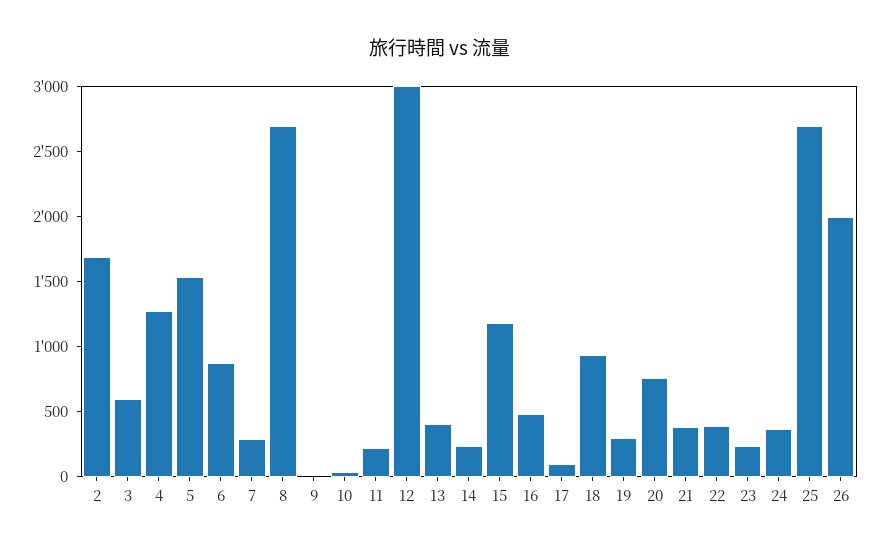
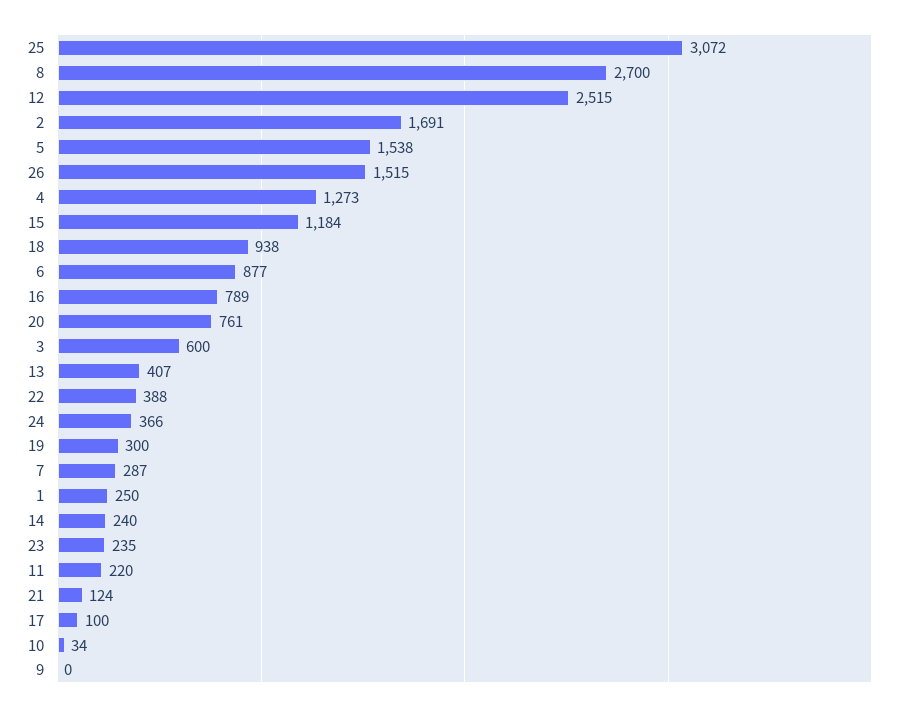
  {
    "2": 1691,
    "3": 600,
    "4": 1273,
    "5": 1538,
    "6": 877,
    "7": 287,
    "8": 2700,
    "9": 0,
    "10": 34,
    "11": 220,
-   "12": 3000,
+   "12": 2515,
    "13": 407,
    "14": 240,
    "15": 1184,
-   "16": 500,
+   "16": 789,
    "17": 100,
    "18": 938,
    "19": 300,
    "20": 761,
-   "21": 400,
+   "21": 124,
    "22": 388,
    "23": 235,
    "24": 366,
-   "25": 2700,
+   "25": 3072,
-   "26": 2000
+   "26": 1515,
+   "1": 250
  }

